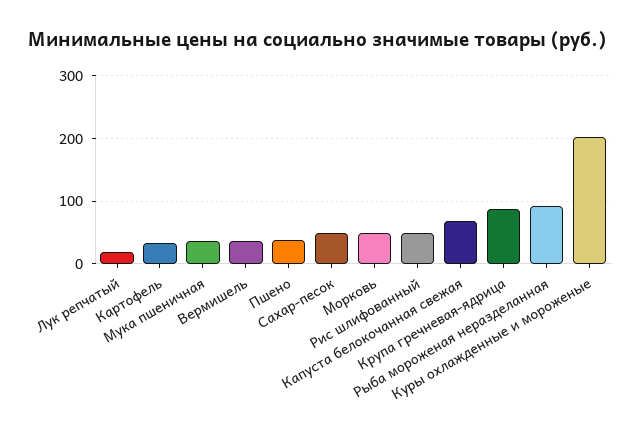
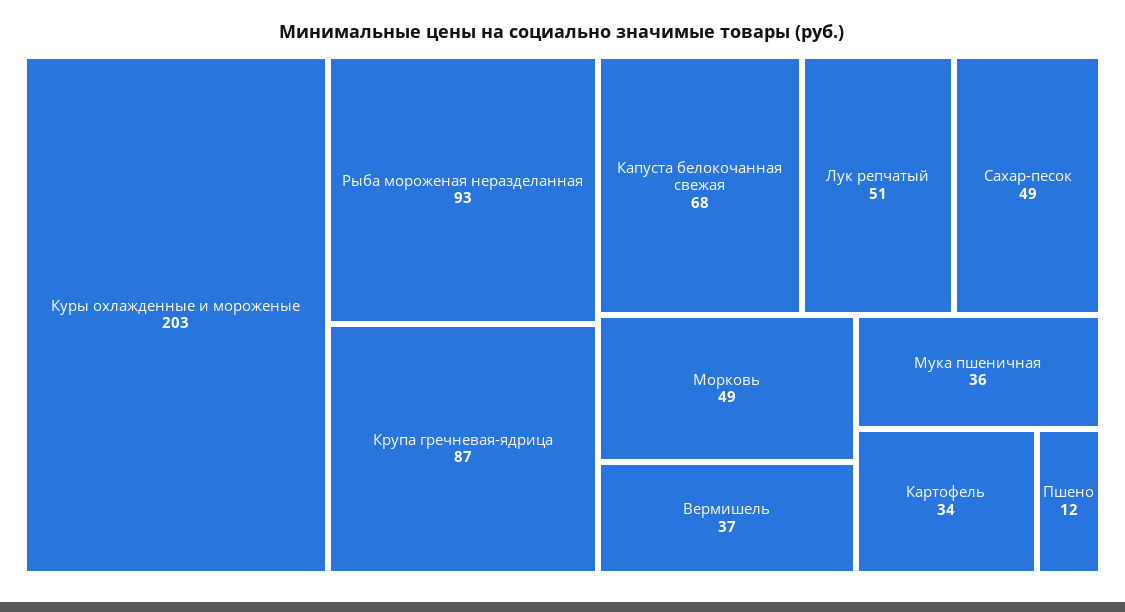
  {
-   "Лук репчатый": 20,
+   "Лук репчатый": 51,
    "Картофель": 34,
    "Мука пшеничная": 36,
    "Вермишель": 37,
-   "Пшено": 40,
+   "Пшено": 12,
    "Сахар-песок": 49,
    "Морковь": 49,
-   "Рис шлифованный": 50,
    "Капуста белокочанная свежая": 68,
    "Крупа гречневая-ядрица": 87,
    "Рыба мороженая неразделанная": 93,
    "Куры охлажденные и мороженые": 203
  }

